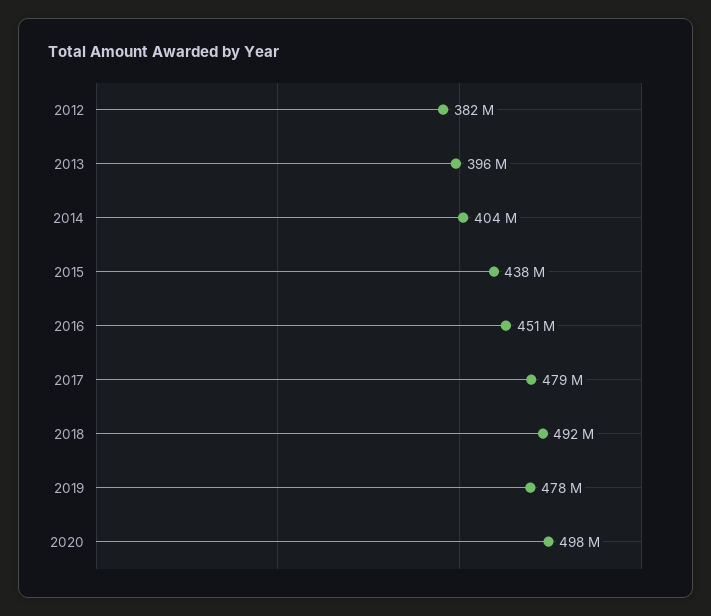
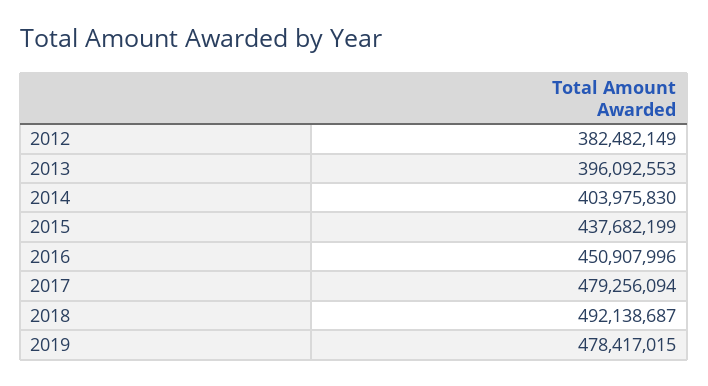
  {
    "2012": 382482149,
    "2013": 396092553,
    "2014": 403975830,
    "2015": 437682199,
    "2016": 450907996,
    "2017": 479256094,
    "2018": 492138687,
-   "2019": 478417015,
+   "2019": 478417015
-   "2020": 498000000
  }

